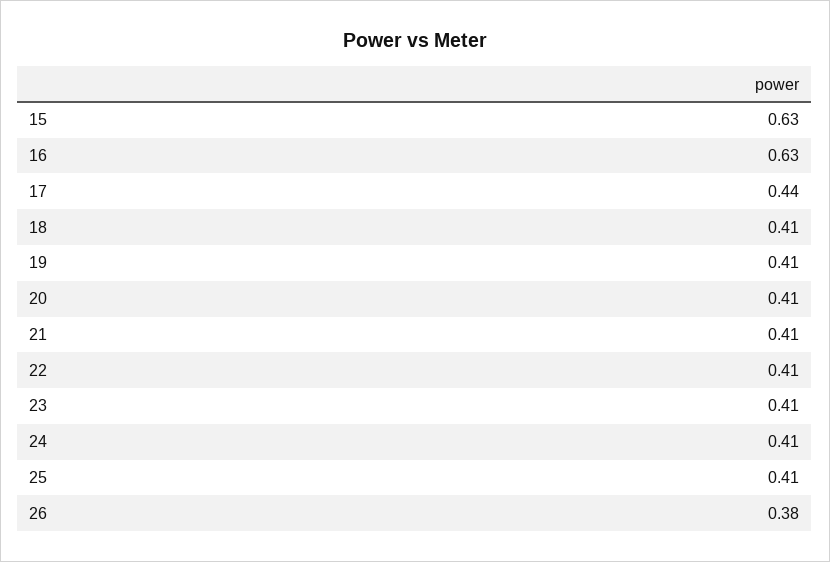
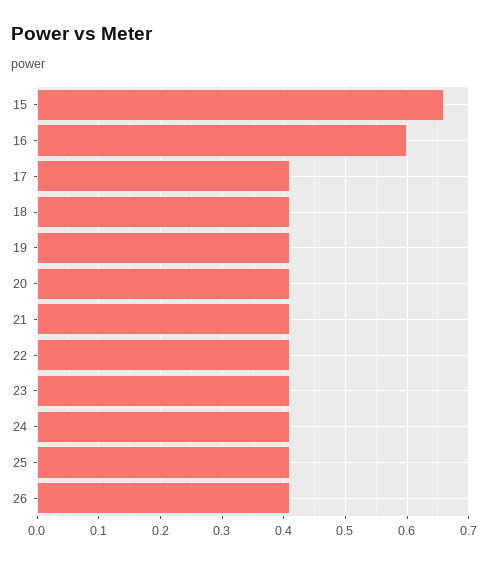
  {
-   "15": 0.63,
+   "15": 0.66,
-   "16": 0.63,
+   "16": 0.6,
-   "17": 0.44,
+   "17": 0.41,
    "18": 0.41,
    "19": 0.41,
    "20": 0.41,
    "21": 0.41,
    "22": 0.41,
    "23": 0.41,
    "24": 0.41,
    "25": 0.41,
-   "26": 0.38
+   "26": 0.41
  }

